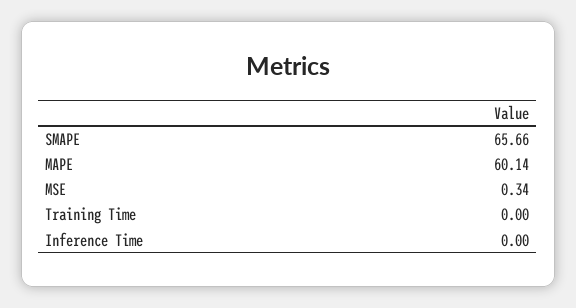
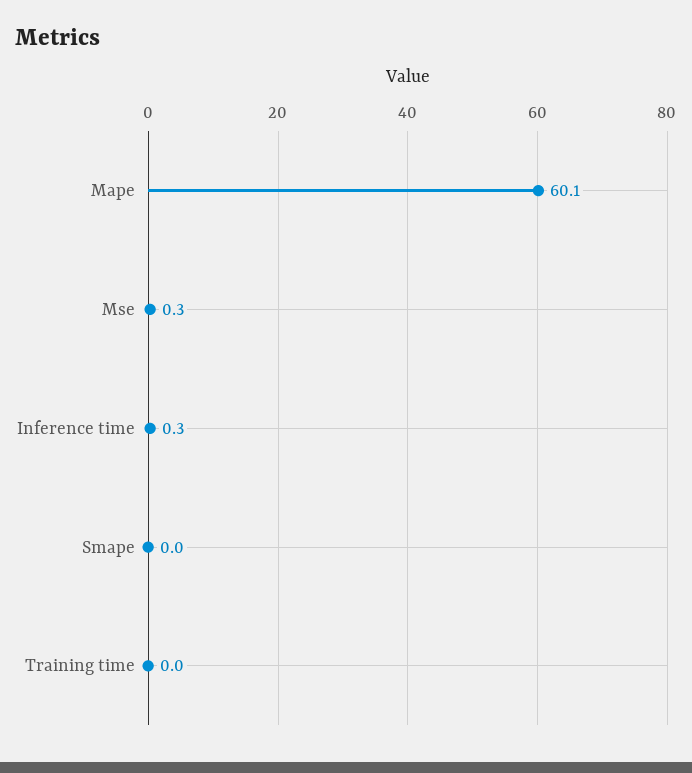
  {
-   "SMAPE": 65.66,
+   "SMAPE": 0,
    "MAPE": 60.14,
    "MSE": 0.34,
    "Training Time": 0,
-   "Inference Time": 0
+   "Inference Time": 0.3
  }

